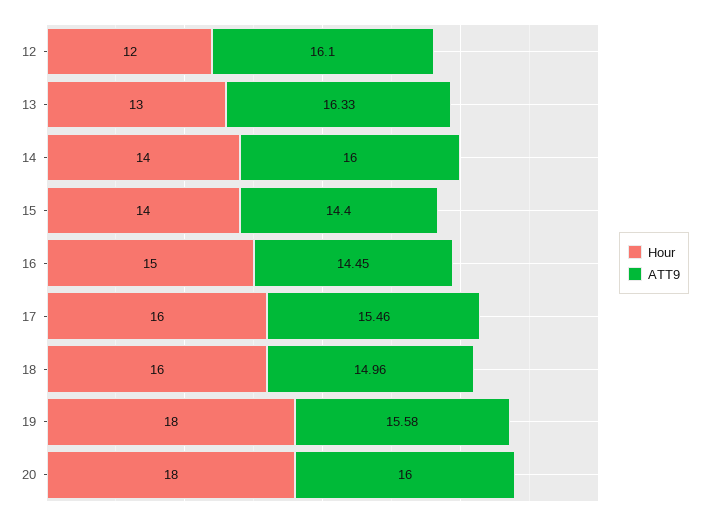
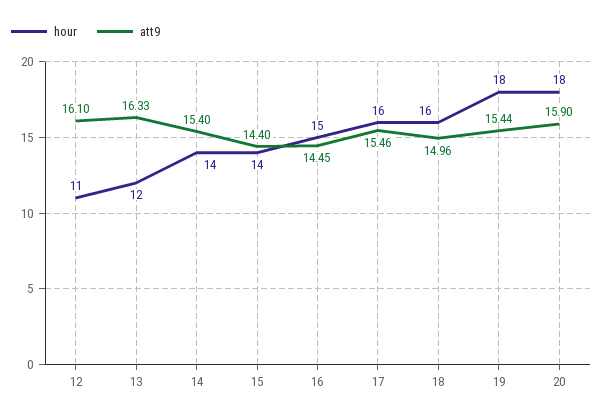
  {
    "Hour": {
-     "12": 12,
+     "12": 11,
-     "13": 13,
+     "13": 12,
      "14": 14,
      "15": 14,
      "16": 15,
      "17": 16,
      "18": 16,
      "19": 18,
      "20": 18
    },
    "ATT9": {
      "12": 16.1,
      "13": 16.33,
-     "14": 16,
+     "14": 15.4,
      "15": 14.4,
      "16": 14.45,
      "17": 15.46,
      "18": 14.96,
-     "19": 15.58,
+     "19": 15.44,
-     "20": 16
+     "20": 15.9
    }
  }

